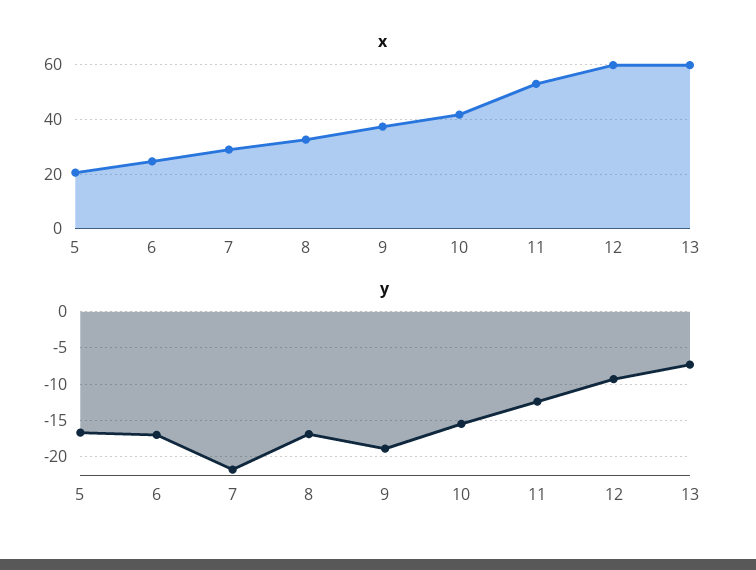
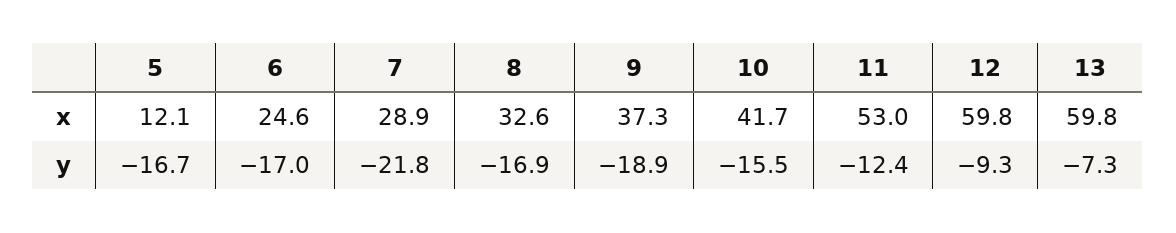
  {
    "x": {
-     "5": 20,
+     "5": 12.1,
      "6": 24.6,
      "7": 28.9,
      "8": 32.6,
      "9": 37.3,
      "10": 41.7,
      "11": 53,
      "12": 59.8,
      "13": 59.8
    },
    "y": {
      "5": -16.7,
      "6": -17,
      "7": -21.8,
      "8": -16.9,
      "9": -18.9,
      "10": -15.5,
      "11": -12.4,
      "12": -9.3,
      "13": -7.3
    }
  }

